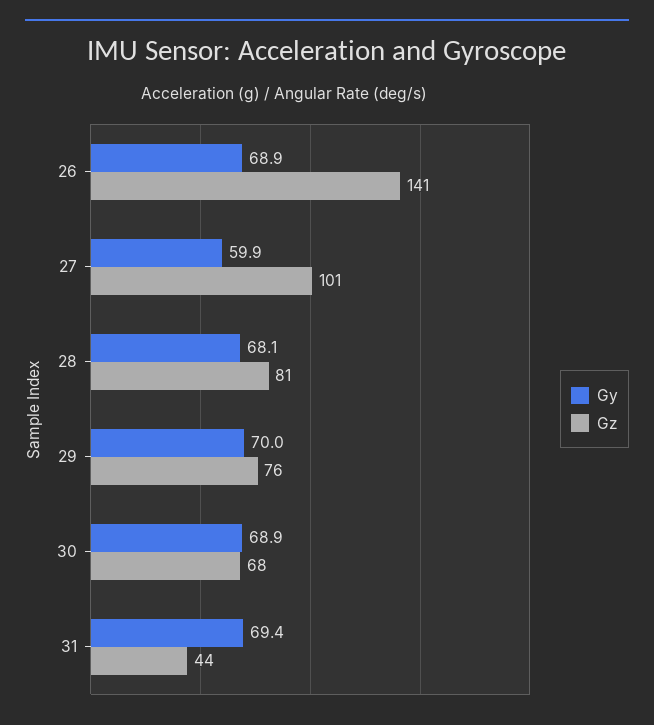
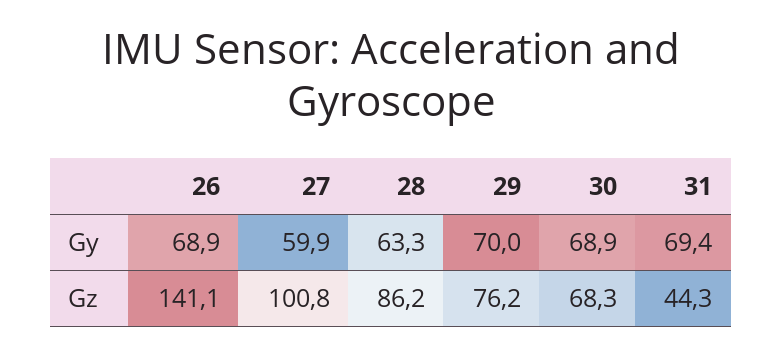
  {
    "Gy": {
      "26": 68.9,
      "27": 59.9,
-     "28": 68.1,
+     "28": 63.3,
      "29": 70,
      "30": 68.9,
      "31": 69.4
    },
    "Gz": {
      "26": 141.1,
      "27": 100.8,
-     "28": 81,
+     "28": 86.2,
      "29": 76.2,
      "30": 68.3,
      "31": 44.3
    }
  }

